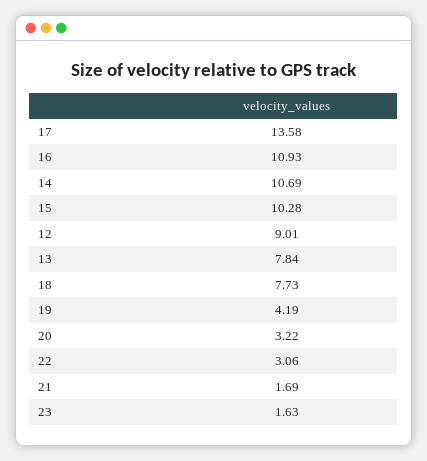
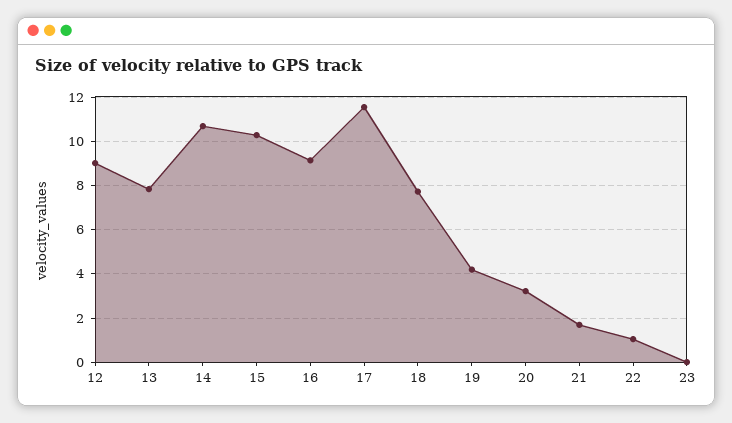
  {
-   "17": 13.58,
+   "17": 11.5,
-   "16": 10.93,
+   "16": 9,
    "14": 10.69,
    "15": 10.28,
    "12": 9.01,
    "13": 7.84,
    "18": 7.73,
    "19": 4.19,
    "20": 3.22,
-   "22": 3.06,
+   "22": 1,
    "21": 1.69,
-   "23": 1.63
+   "23": 0
  }

